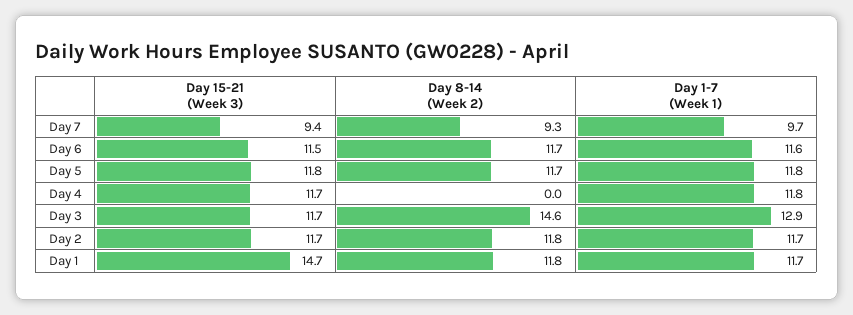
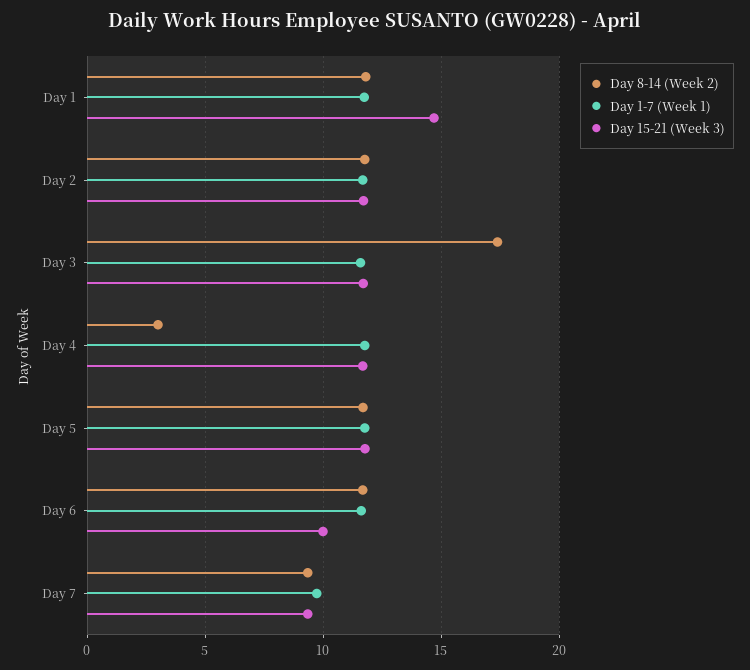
  {
    "Day 15-21 (Week 3)": {
      "Day 7": 9.4,
-     "Day 6": 11.5,
+     "Day 6": 10,
      "Day 5": 11.8,
      "Day 4": 11.7,
      "Day 3": 11.7,
      "Day 2": 11.7,
      "Day 1": 14.7
    },
    "Day 8-14 (Week 2)": {
      "Day 7": 9.3,
      "Day 6": 11.7,
      "Day 5": 11.7,
-     "Day 4": 0,
+     "Day 4": 3,
-     "Day 3": 14.6,
+     "Day 3": 17.5,
      "Day 2": 11.8,
      "Day 1": 11.8
    },
    "Day 1-7 (Week 1)": {
      "Day 7": 9.7,
      "Day 6": 11.6,
      "Day 5": 11.8,
      "Day 4": 11.8,
-     "Day 3": 12.9,
+     "Day 3": 11.5,
      "Day 2": 11.7,
      "Day 1": 11.7
    }
  }

